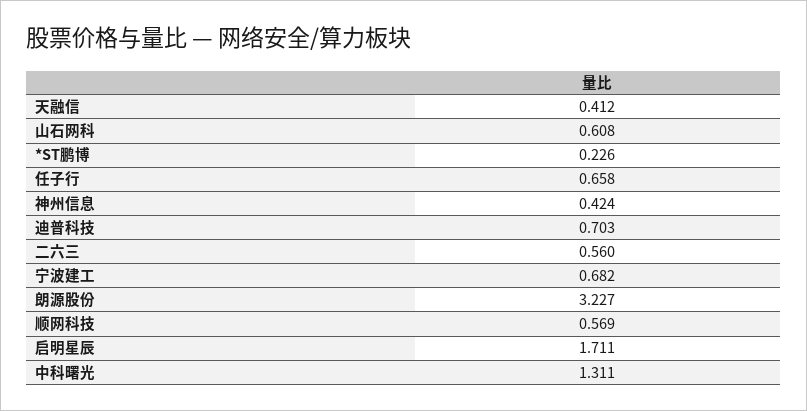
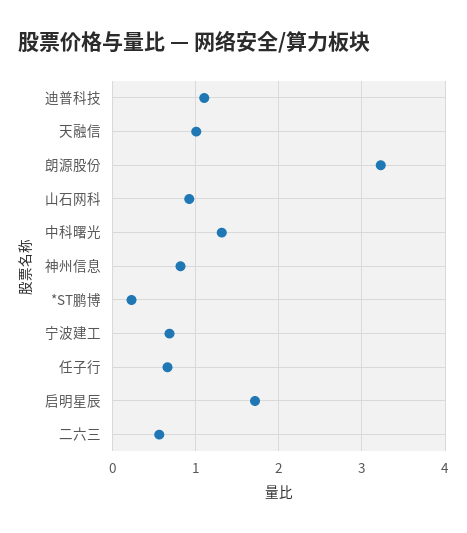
  {
-   "天融信": 0.412,
+   "天融信": 1,
-   "山石网科": 0.608,
+   "山石网科": 0.9,
    "*ST鹏博": 0.226,
    "任子行": 0.658,
-   "神州信息": 0.424,
+   "神州信息": 0.8,
-   "迪普科技": 0.703,
+   "迪普科技": 1.1,
    "二六三": 0.56,
    "宁波建工": 0.682,
    "朗源股份": 3.227,
-   "顺网科技": 0.569,
    "启明星辰": 1.711,
    "中科曙光": 1.311
  }

